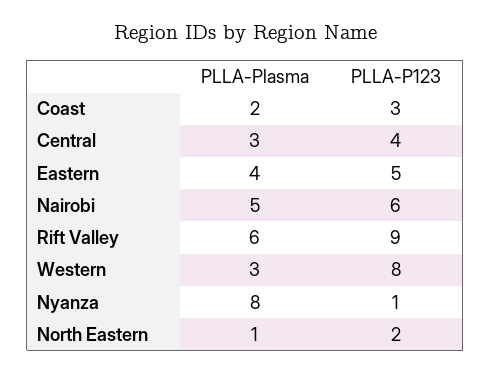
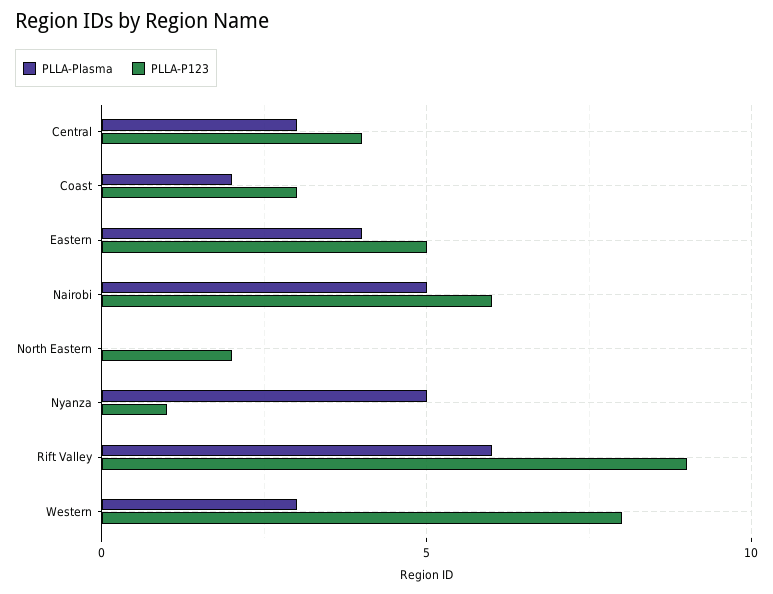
  {
    "PLLA-Plasma": {
      "Coast": 2,
      "Central": 3,
      "Eastern": 4,
      "Nairobi": 5,
      "Rift Valley": 6,
      "Western": 3,
-     "Nyanza": 8,
+     "Nyanza": 5,
-     "North Eastern": 1
+     "North Eastern": 0
    },
    "PLLA-P123": {
      "Coast": 3,
      "Central": 4,
      "Eastern": 5,
      "Nairobi": 6,
      "Rift Valley": 9,
      "Western": 8,
      "Nyanza": 1,
      "North Eastern": 2
    }
  }

